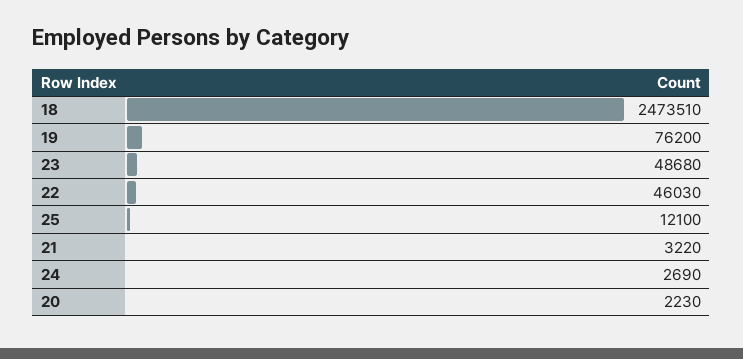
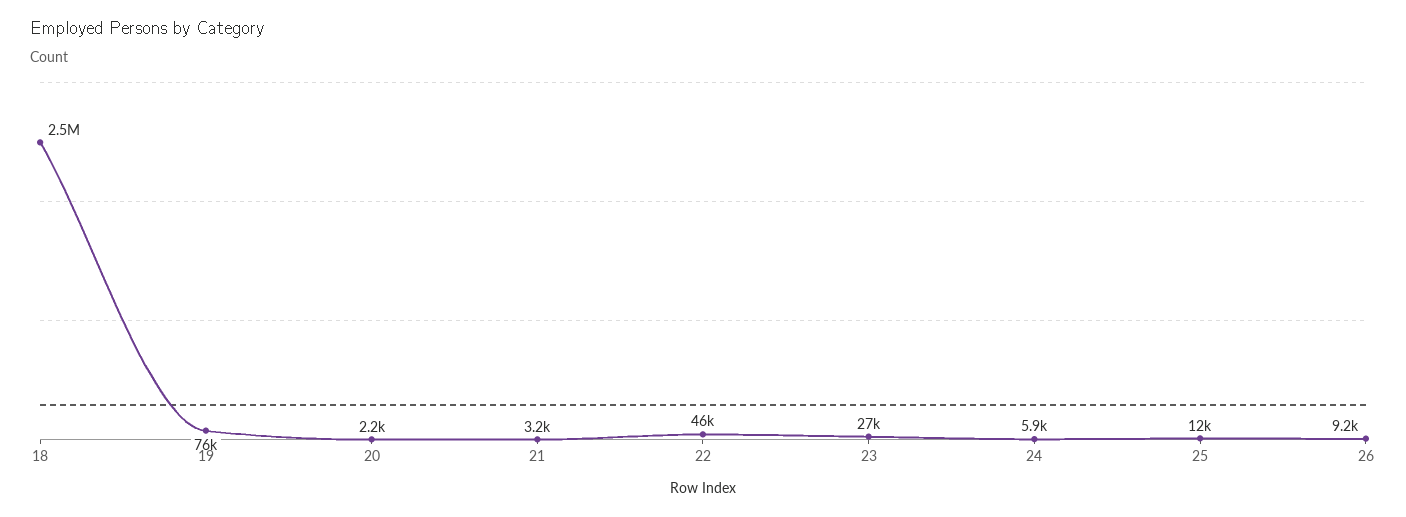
  {
    "18": 2473510,
    "19": 76200,
-   "23": 48680,
+   "23": 27000,
    "22": 46030,
    "25": 12100,
    "21": 3220,
-   "24": 2690,
+   "24": 5900,
-   "20": 2230
+   "20": 2230,
+   "26": 9200
  }

